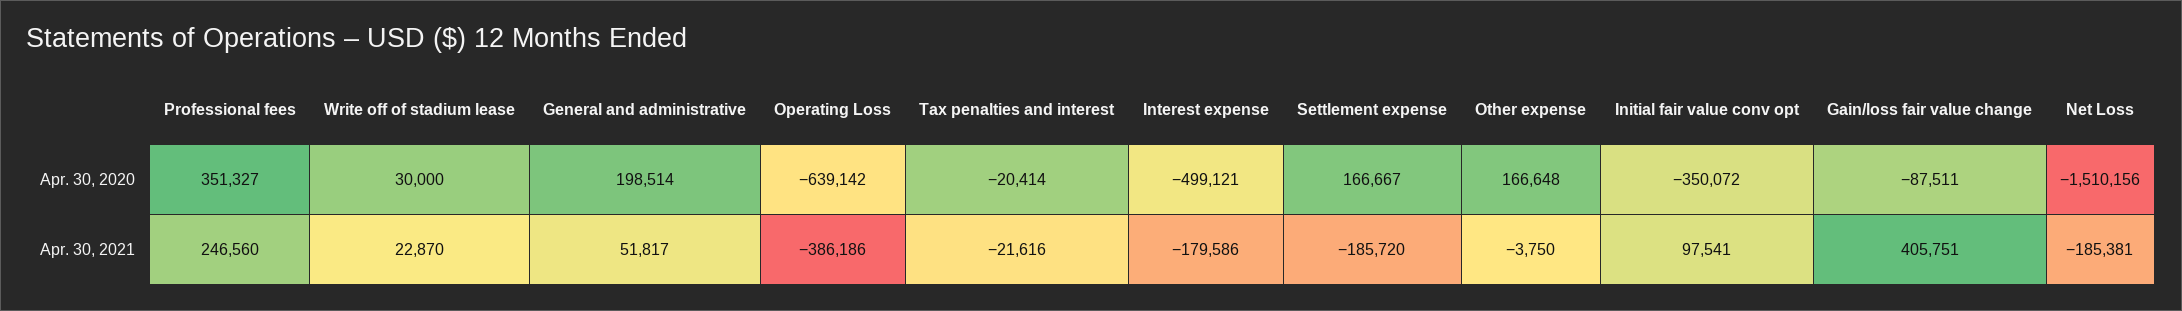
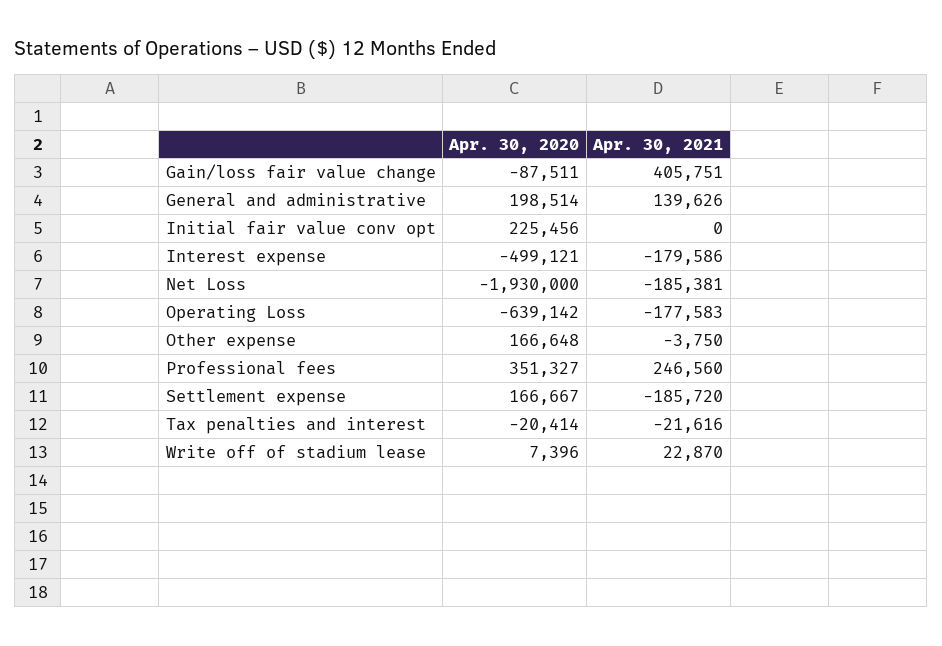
  {
    "Professional fees": {
      "Apr. 30, 2020": 351327,
      "Apr. 30, 2021": 246560
    },
    "Write off of stadium lease": {
-     "Apr. 30, 2020": 30000,
+     "Apr. 30, 2020": 7396,
      "Apr. 30, 2021": 22870
    },
    "General and administrative": {
      "Apr. 30, 2020": 198514,
-     "Apr. 30, 2021": 51817
+     "Apr. 30, 2021": 139626
    },
    "Operating Loss": {
      "Apr. 30, 2020": -639142,
-     "Apr. 30, 2021": -386186
+     "Apr. 30, 2021": -177583
    },
    "Tax penalties and interest": {
      "Apr. 30, 2020": -20414,
      "Apr. 30, 2021": -21616
    },
    "Interest expense": {
      "Apr. 30, 2020": -499121,
      "Apr. 30, 2021": -179586
    },
    "Settlement expense": {
      "Apr. 30, 2020": 166667,
      "Apr. 30, 2021": -185720
    },
    "Other expense": {
      "Apr. 30, 2020": 166648,
      "Apr. 30, 2021": -3750
    },
    "Initial fair value conv opt": {
-     "Apr. 30, 2020": -350072,
+     "Apr. 30, 2020": 225456,
-     "Apr. 30, 2021": 97541
+     "Apr. 30, 2021": 0
    },
    "Gain/loss fair value change": {
      "Apr. 30, 2020": -87511,
      "Apr. 30, 2021": 405751
    },
    "Net Loss": {
-     "Apr. 30, 2020": -1510156,
+     "Apr. 30, 2020": -1930000,
      "Apr. 30, 2021": -185381
    }
  }

